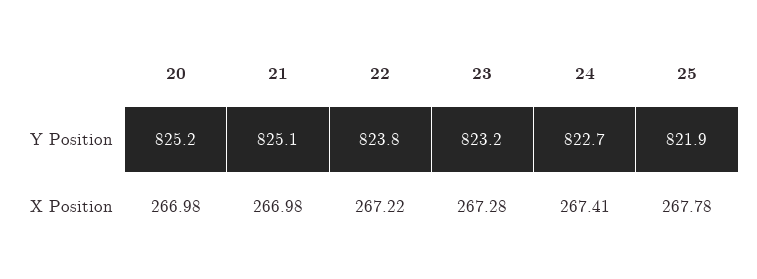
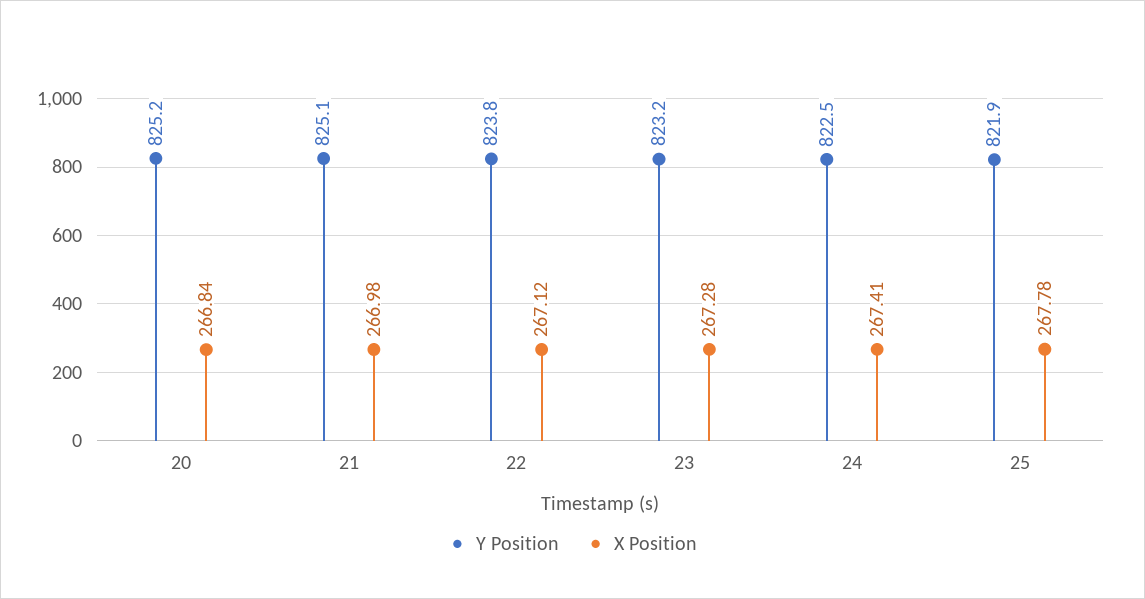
  {
    "Y Position": {
      "20": 825.2,
      "21": 825.1,
      "22": 823.8,
      "23": 823.2,
-     "24": 822.7,
+     "24": 822.5,
      "25": 821.9
    },
    "X Position": {
-     "20": 266.98,
+     "20": 266.84,
      "21": 266.98,
-     "22": 267.22,
+     "22": 267.12,
      "23": 267.28,
      "24": 267.41,
      "25": 267.78
    }
  }

